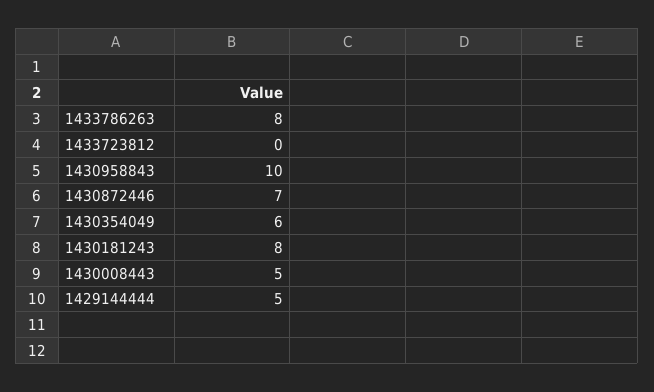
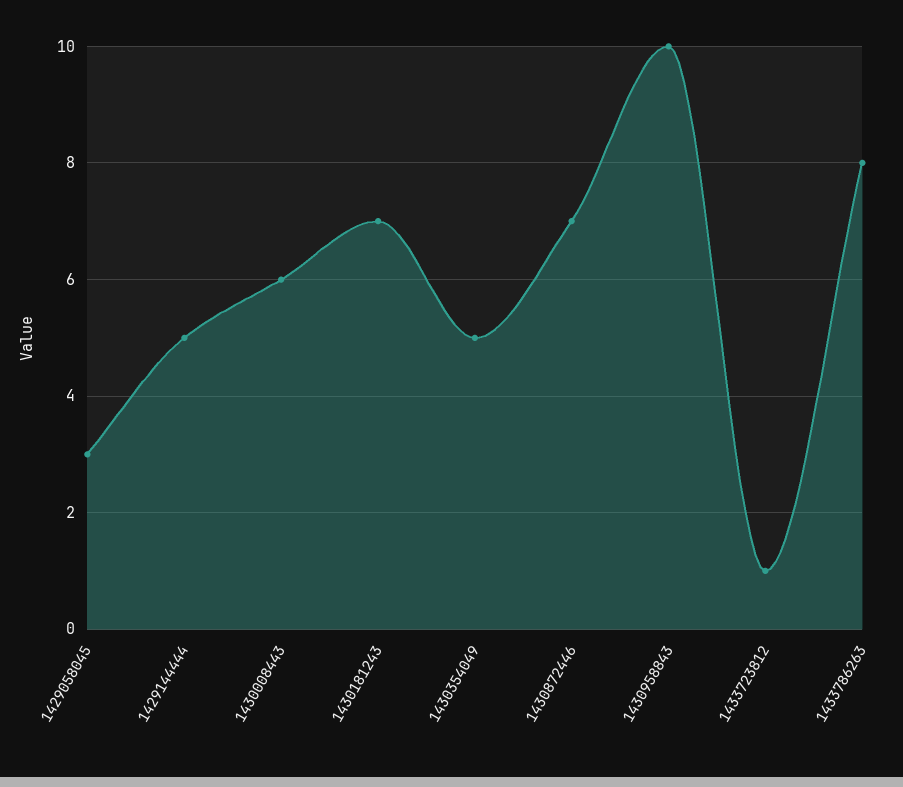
  {
    "1433786263": 8,
-   "1433723812": 0,
+   "1433723812": 1,
    "1430958843": 10,
    "1430872446": 7,
-   "1430354049": 6,
+   "1430354049": 5,
-   "1430181243": 8,
+   "1430181243": 7,
-   "1430008443": 5,
+   "1430008443": 6,
-   "1429144444": 5
+   "1429144444": 5,
+   "1429058045": 3
  }

